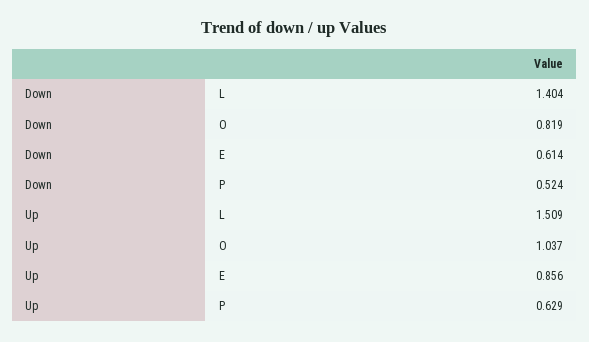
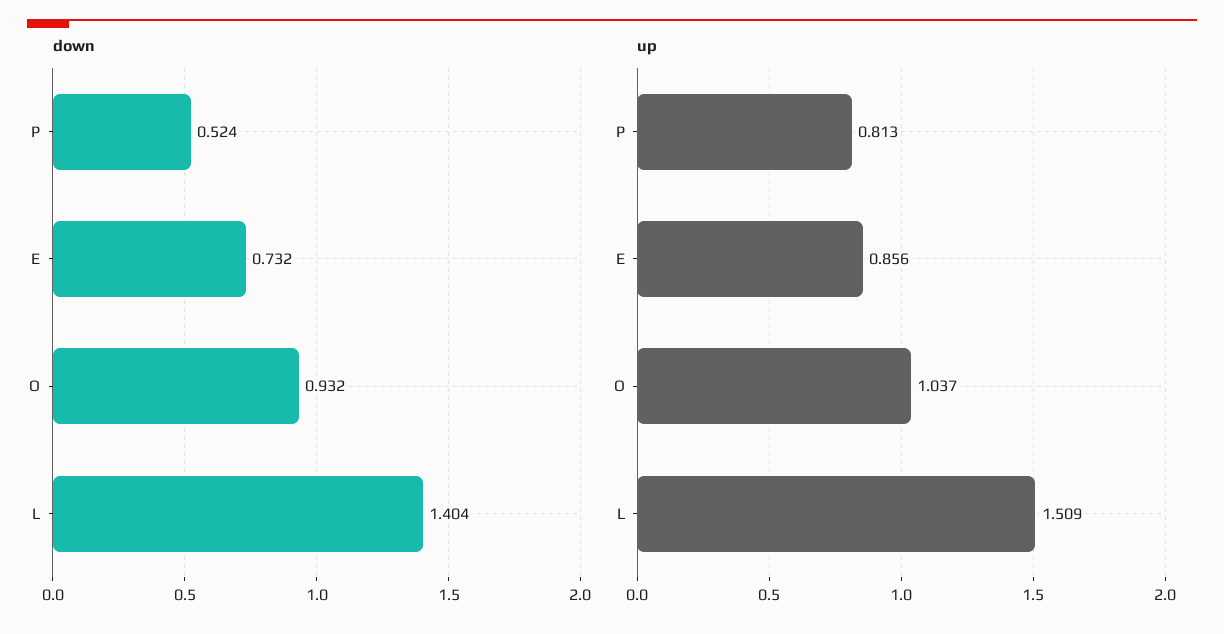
  {
    "Down": {
      "L": 1.404,
-     "O": 0.819,
+     "O": 0.932,
-     "E": 0.614,
+     "E": 0.732,
      "P": 0.524
    },
    "Up": {
      "L": 1.509,
      "O": 1.037,
      "E": 0.856,
-     "P": 0.629
+     "P": 0.813
    }
  }

